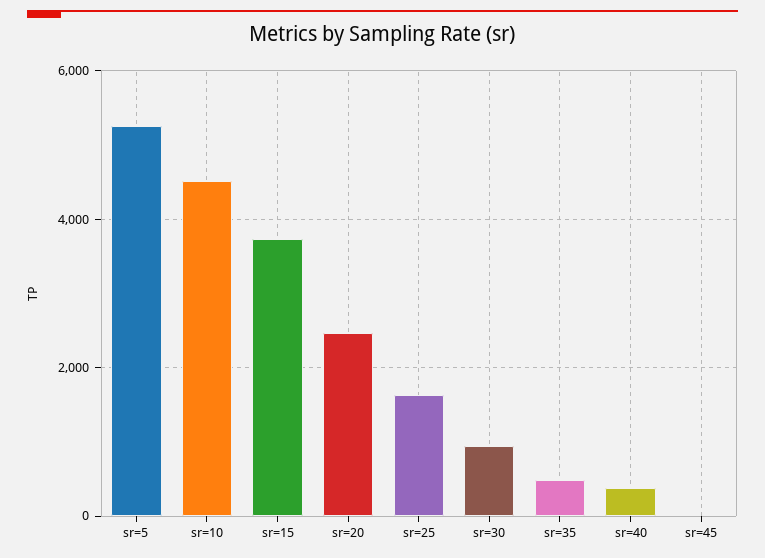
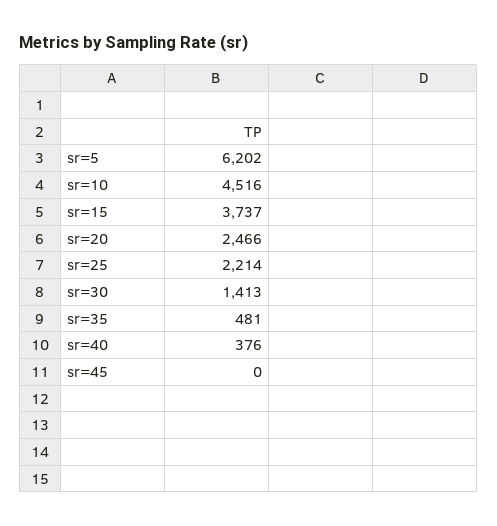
  {
-   "sr=5": 5200,
+   "sr=5": 6202,
    "sr=10": 4516,
    "sr=15": 3737,
    "sr=20": 2466,
-   "sr=25": 1600,
+   "sr=25": 2214,
-   "sr=30": 1000,
+   "sr=30": 1413,
    "sr=35": 481,
    "sr=40": 376,
    "sr=45": 0
  }

